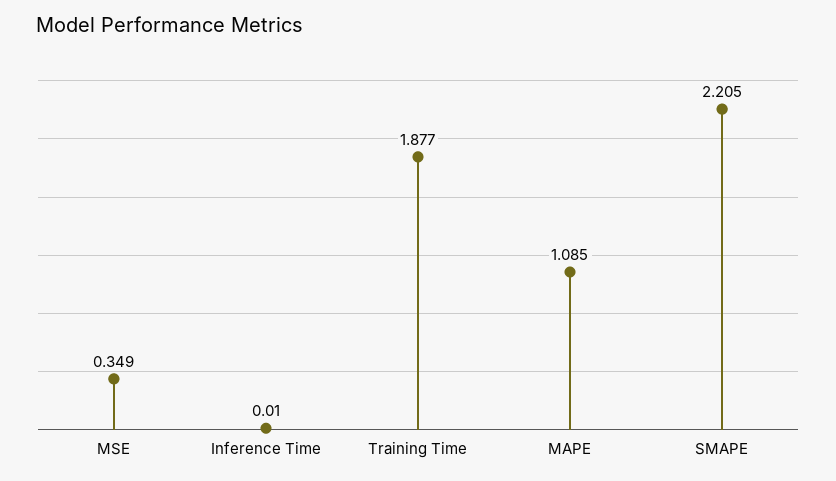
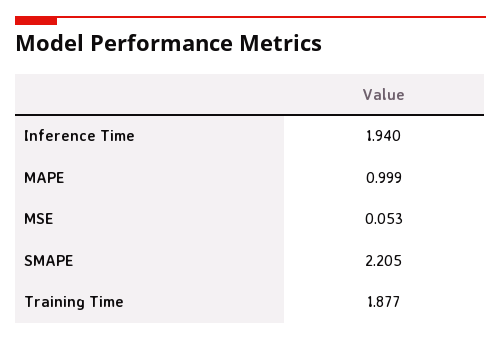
  {
-   "MSE": 0.349,
+   "MSE": 0.053,
-   "Inference Time": 0.01,
+   "Inference Time": 1.94,
    "Training Time": 1.877,
-   "MAPE": 1.085,
+   "MAPE": 0.999,
    "SMAPE": 2.205
  }

